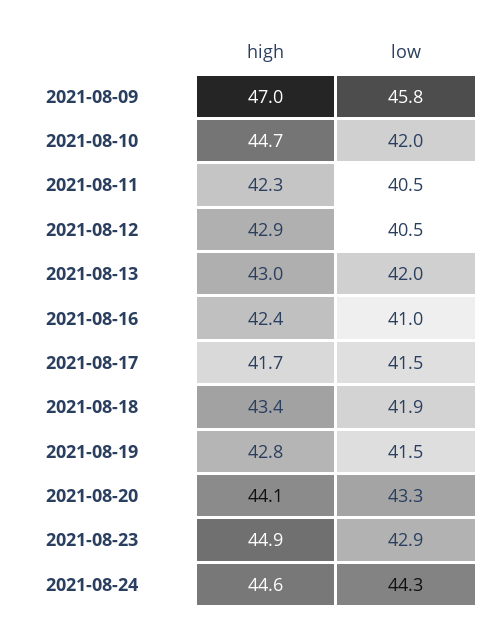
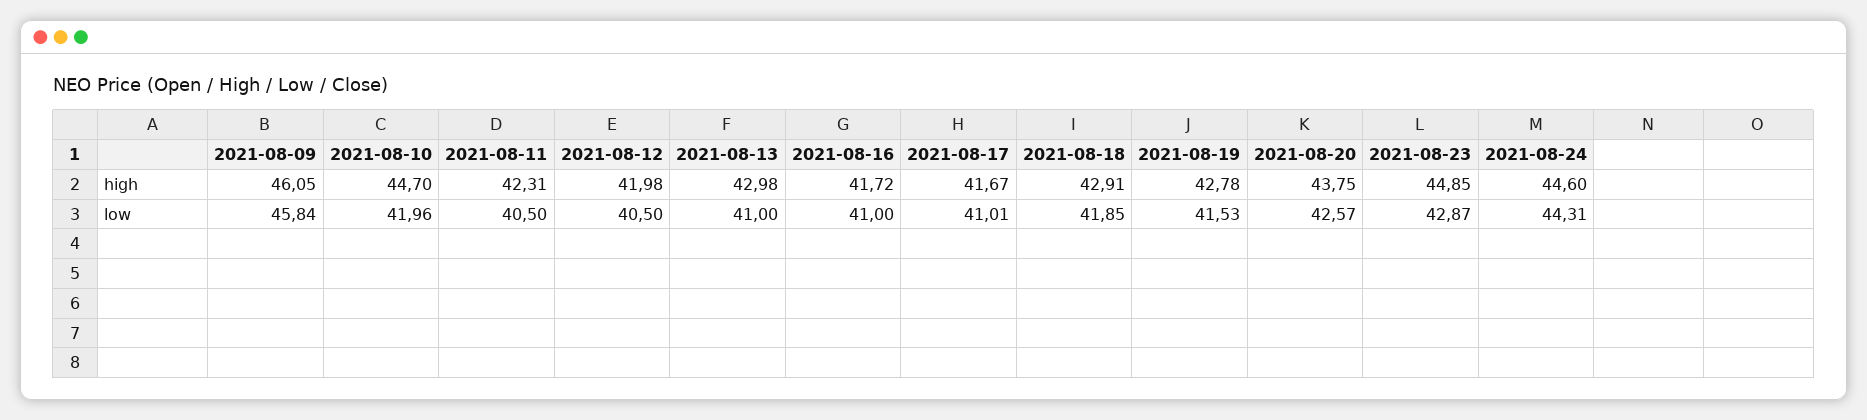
  {
    "high": {
-     "2021-08-09": 47,
+     "2021-08-09": 46.05,
      "2021-08-10": 44.7,
      "2021-08-11": 42.31,
-     "2021-08-12": 42.9,
+     "2021-08-12": 41.98,
      "2021-08-13": 42.98,
-     "2021-08-16": 42.4,
+     "2021-08-16": 41.72,
      "2021-08-17": 41.67,
-     "2021-08-18": 43.4,
+     "2021-08-18": 42.91,
      "2021-08-19": 42.78,
-     "2021-08-20": 44.1,
+     "2021-08-20": 43.75,
      "2021-08-23": 44.85,
      "2021-08-24": 44.6
    },
    "low": {
      "2021-08-09": 45.84,
      "2021-08-10": 41.96,
      "2021-08-11": 40.5,
      "2021-08-12": 40.5,
-     "2021-08-13": 42,
+     "2021-08-13": 41,
      "2021-08-16": 41,
-     "2021-08-17": 41.5,
+     "2021-08-17": 41.01,
      "2021-08-18": 41.85,
      "2021-08-19": 41.53,
-     "2021-08-20": 43.3,
+     "2021-08-20": 42.57,
      "2021-08-23": 42.87,
      "2021-08-24": 44.31
    }
  }

